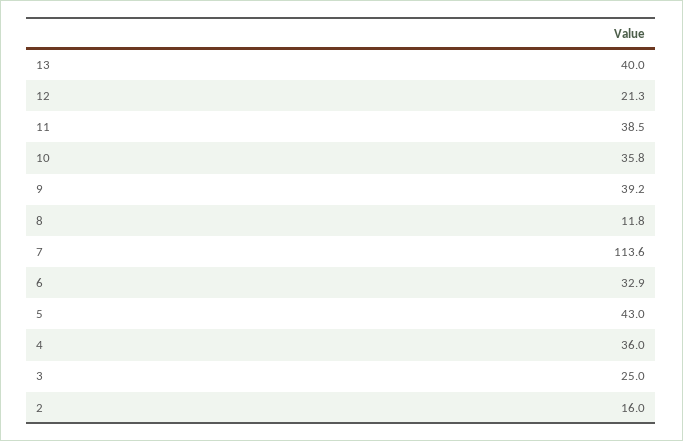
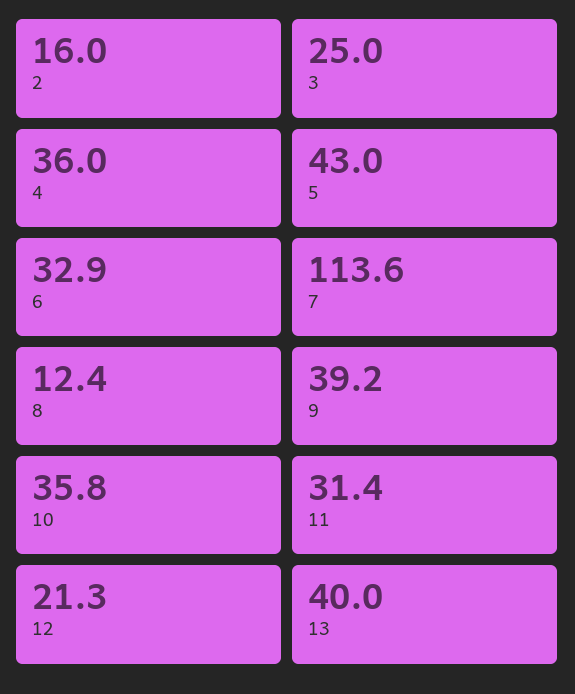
  {
    "13": 40,
    "12": 21.3,
-   "11": 38.5,
+   "11": 31.4,
    "10": 35.8,
    "9": 39.2,
-   "8": 11.8,
+   "8": 12.4,
    "7": 113.6,
    "6": 32.9,
    "5": 43,
    "4": 36,
    "3": 25,
    "2": 16
  }

